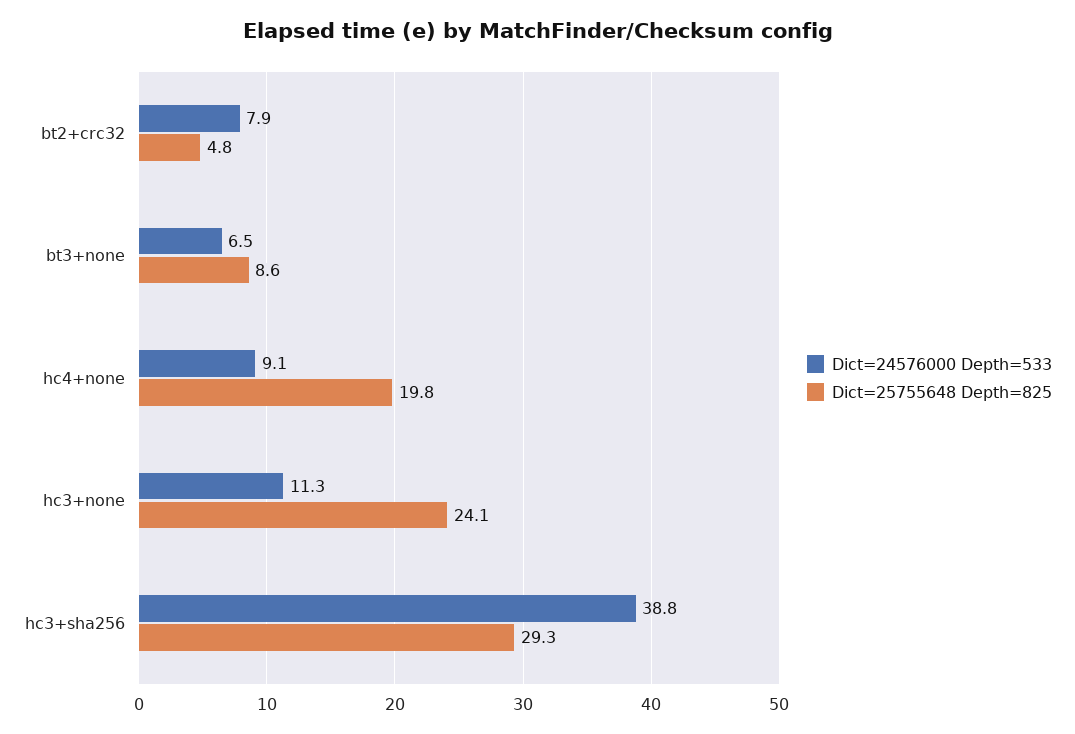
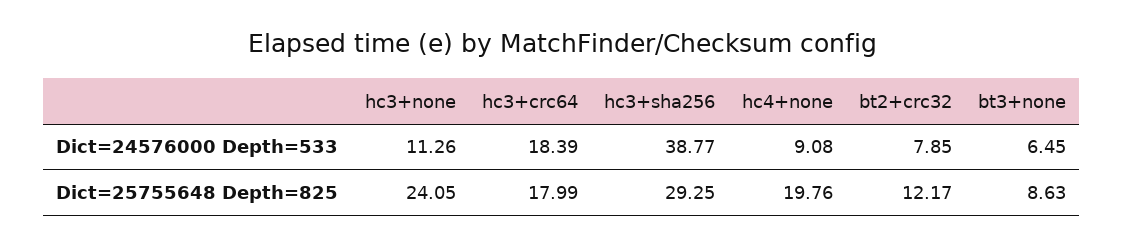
  {
    "Dict=24576000 Depth=533": {
      "bt2+crc32": 7.85,
      "bt3+none": 6.45,
      "hc4+none": 9.08,
      "hc3+none": 11.26,
-     "hc3+sha256": 38.77
+     "hc3+sha256": 38.77,
+     "hc3+crc64": 18.39
    },
    "Dict=25755648 Depth=825": {
-     "bt2+crc32": 4.8,
+     "bt2+crc32": 12.17,
      "bt3+none": 8.63,
      "hc4+none": 19.76,
      "hc3+none": 24.05,
-     "hc3+sha256": 29.25
+     "hc3+sha256": 29.25,
+     "hc3+crc64": 17.99
    }
  }

